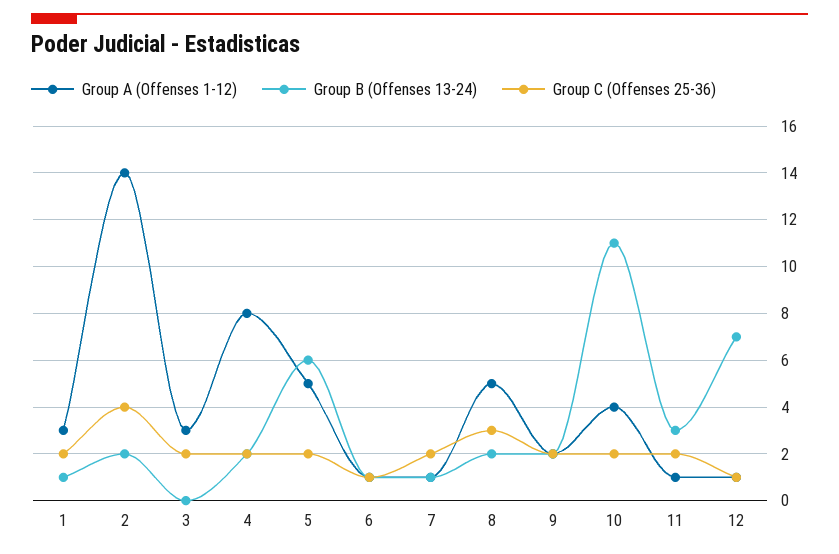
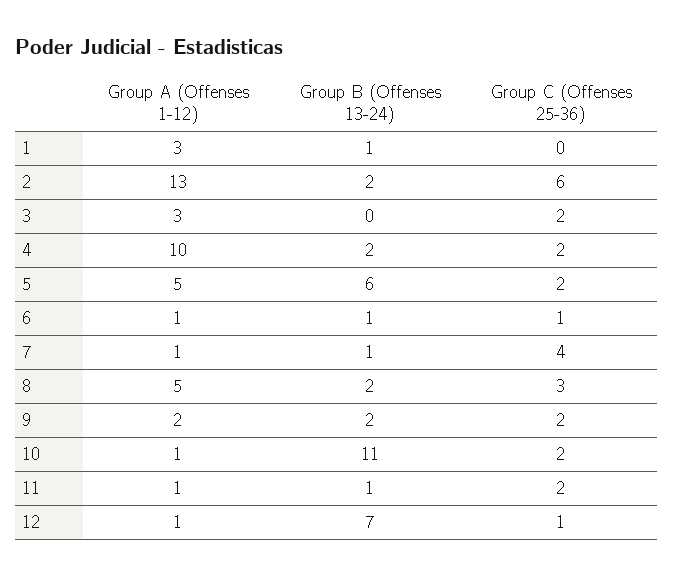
  {
    "Group A (Offenses 1-12)": {
      "1": 3,
-     "2": 14,
+     "2": 13,
      "3": 3,
-     "4": 8,
+     "4": 10,
      "5": 5,
      "6": 1,
      "7": 1,
      "8": 5,
      "9": 2,
-     "10": 4,
+     "10": 1,
      "11": 1,
      "12": 1
    },
    "Group B (Offenses 13-24)": {
      "1": 1,
      "2": 2,
      "3": 0,
      "4": 2,
      "5": 6,
      "6": 1,
      "7": 1,
      "8": 2,
      "9": 2,
      "10": 11,
-     "11": 3,
+     "11": 1,
      "12": 7
    },
    "Group C (Offenses 25-36)": {
-     "1": 2,
+     "1": 0,
-     "2": 4,
+     "2": 6,
      "3": 2,
      "4": 2,
      "5": 2,
      "6": 1,
-     "7": 2,
+     "7": 4,
      "8": 3,
      "9": 2,
      "10": 2,
      "11": 2,
      "12": 1
    }
  }

